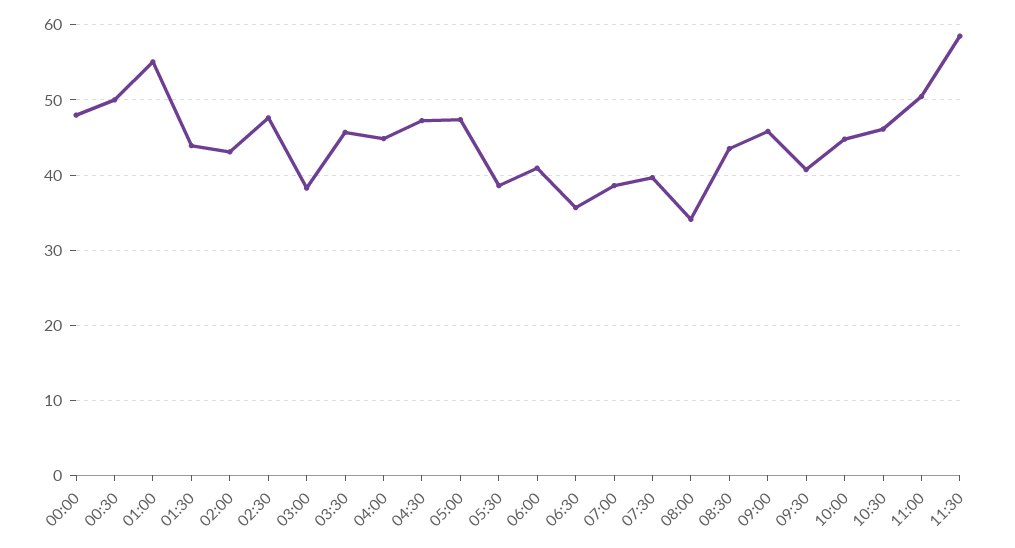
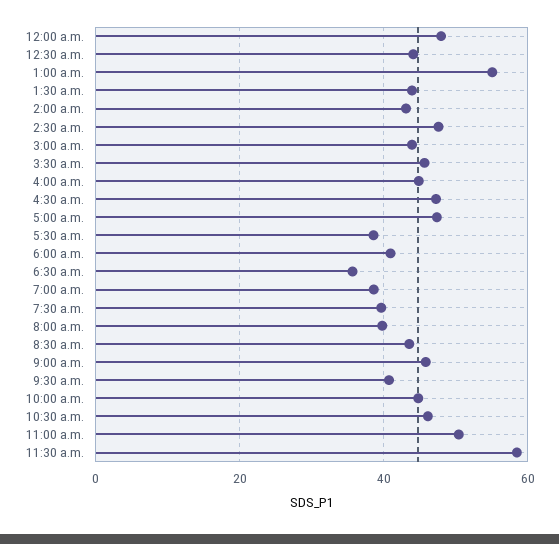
  {
    "00:00": 48,
-   "00:30": 50,
+   "00:30": 44,
    "01:00": 55,
    "01:30": 44,
    "02:00": 43,
    "02:30": 48,
-   "03:00": 38,
+   "03:00": 44,
    "03:30": 46,
    "04:00": 45,
    "04:30": 47,
    "05:00": 47,
    "05:30": 39,
    "06:00": 41,
    "06:30": 36,
    "07:00": 39,
    "07:30": 40,
-   "08:00": 34,
+   "08:00": 40,
    "08:30": 44,
    "09:00": 46,
    "09:30": 41,
    "10:00": 45,
    "10:30": 46,
    "11:00": 50,
    "11:30": 59
  }

